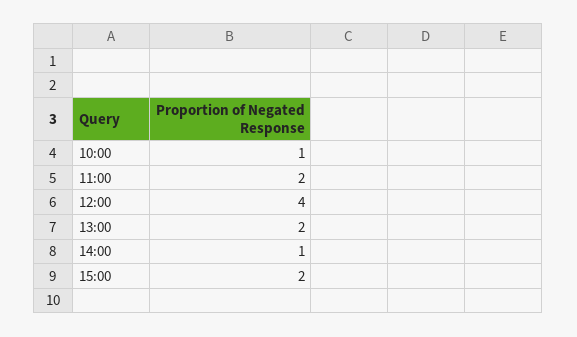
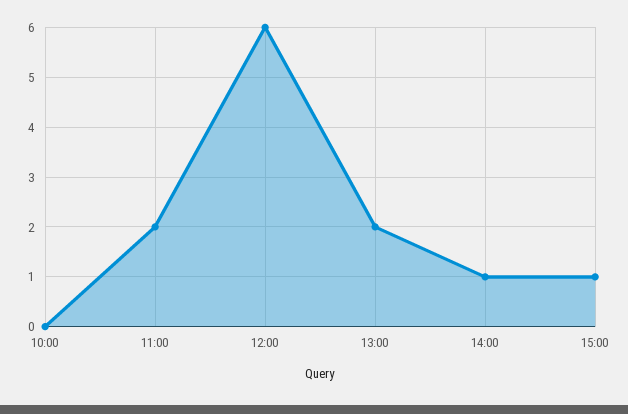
  {
-   "10:00": 1,
+   "10:00": 0,
    "11:00": 2,
-   "12:00": 4,
+   "12:00": 6,
    "13:00": 2,
    "14:00": 1,
-   "15:00": 2
+   "15:00": 1
  }

